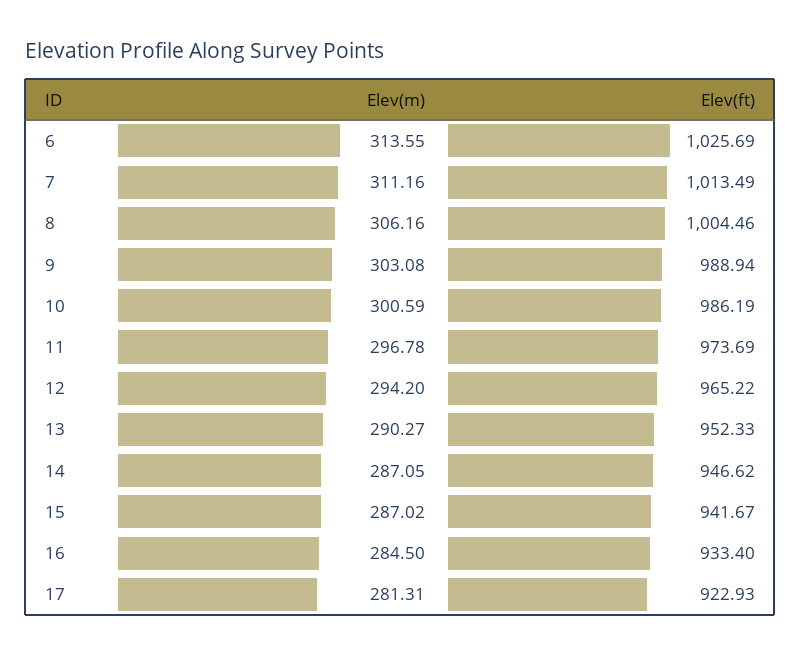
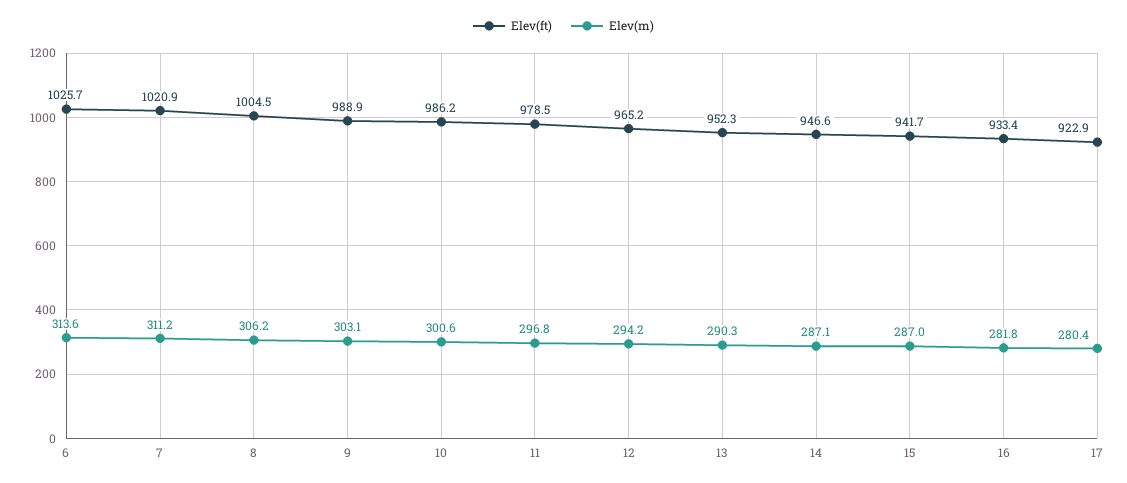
  {
    "Elev(m)": {
      "6": 313.55,
      "7": 311.16,
      "8": 306.16,
      "9": 303.08,
      "10": 300.59,
      "11": 296.78,
      "12": 294.2,
      "13": 290.27,
      "14": 287.05,
      "15": 287.02,
-     "16": 284.5,
+     "16": 281.8,
-     "17": 281.31
+     "17": 280.4
    },
    "Elev(ft)": {
      "6": 1025.69,
-     "7": 1013.49,
+     "7": 1020.9,
      "8": 1004.46,
      "9": 988.94,
      "10": 986.19,
-     "11": 973.69,
+     "11": 978.5,
      "12": 965.22,
      "13": 952.33,
      "14": 946.62,
      "15": 941.67,
      "16": 933.4,
      "17": 922.93
    }
  }

